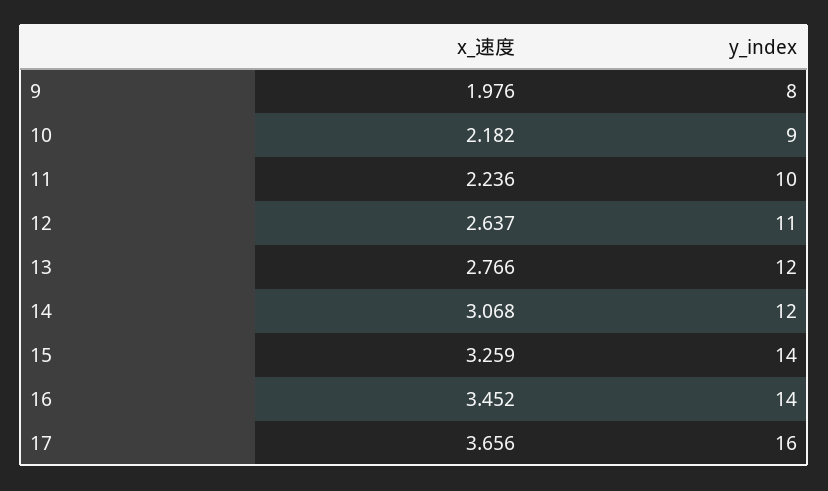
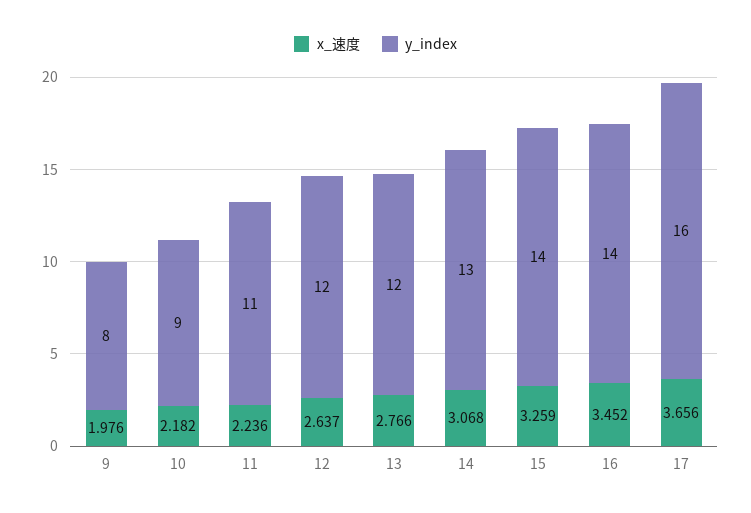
  {
    "x_速度": {
      "9": 1.976,
      "10": 2.182,
      "11": 2.236,
      "12": 2.637,
      "13": 2.766,
      "14": 3.068,
      "15": 3.259,
      "16": 3.452,
      "17": 3.656
    },
    "y_index": {
      "9": 8,
      "10": 9,
-     "11": 10,
+     "11": 11,
-     "12": 11,
+     "12": 12,
      "13": 12,
-     "14": 12,
+     "14": 13,
      "15": 14,
      "16": 14,
      "17": 16
    }
  }

